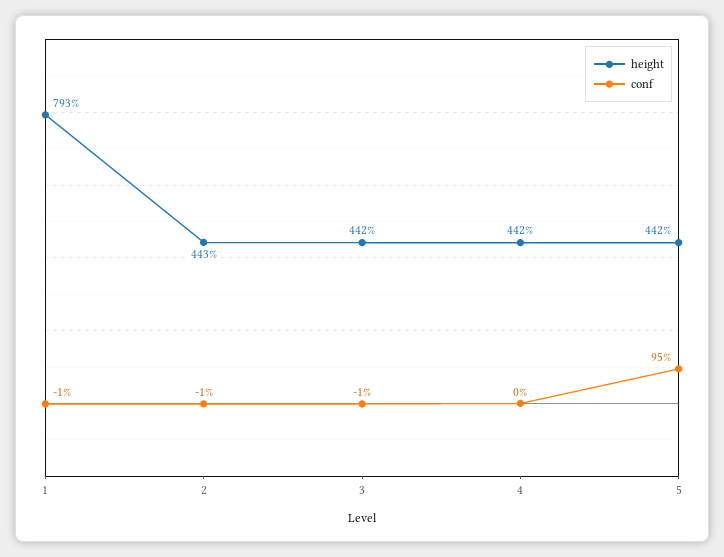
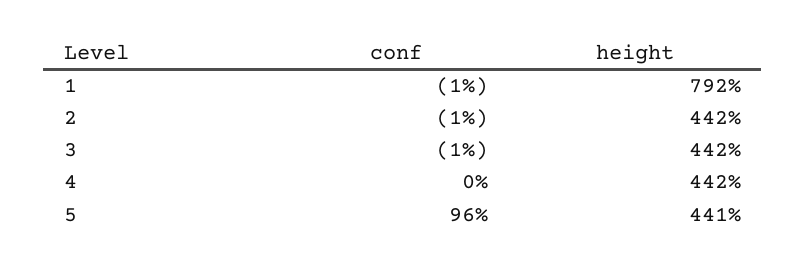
  {
    "height": {
-     "1": 793,
+     "1": 792,
-     "2": 443,
+     "2": 442,
      "3": 442,
      "4": 442,
-     "5": 442
+     "5": 441
    },
    "conf": {
      "1": -1,
      "2": -1,
      "3": -1,
      "4": 0,
-     "5": 95
+     "5": 96
    }
  }

